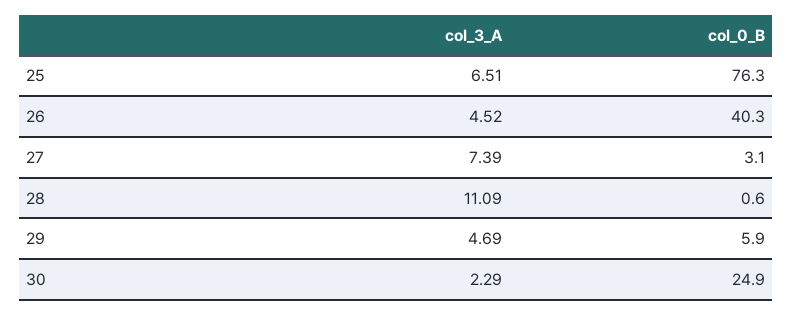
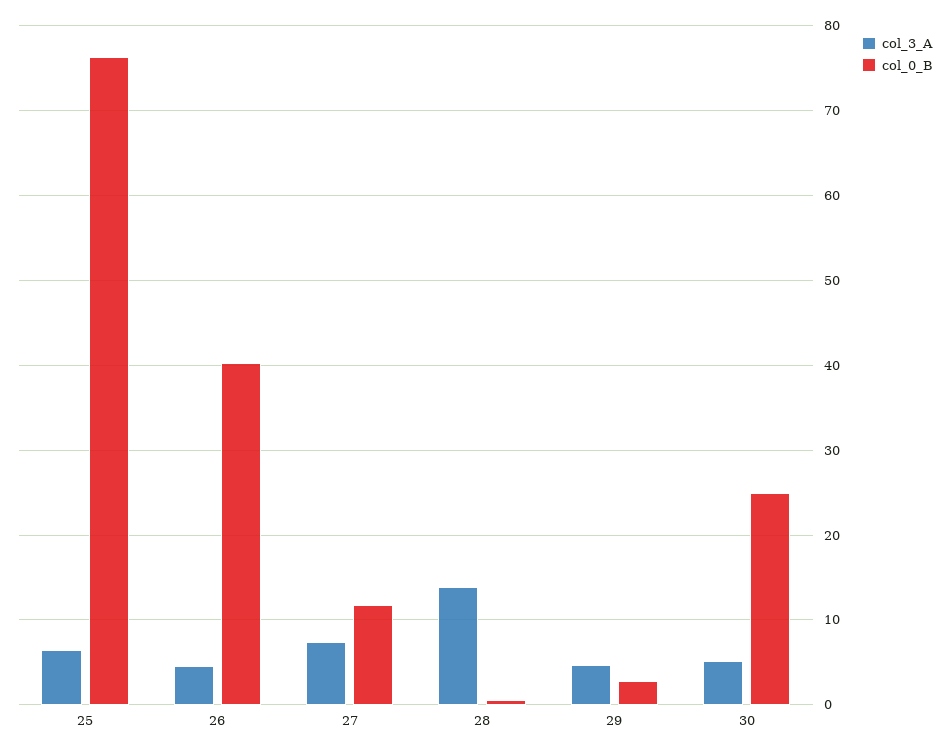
  {
    "col_3_A": {
      "25": 6.51,
      "26": 4.52,
      "27": 7.39,
-     "28": 11.09,
+     "28": 14,
      "29": 4.69,
-     "30": 2.29
+     "30": 5
    },
    "col_0_B": {
      "25": 76.3,
      "26": 40.3,
-     "27": 3.1,
+     "27": 12,
      "28": 0.6,
-     "29": 5.9,
+     "29": 3,
      "30": 24.9
    }
  }

